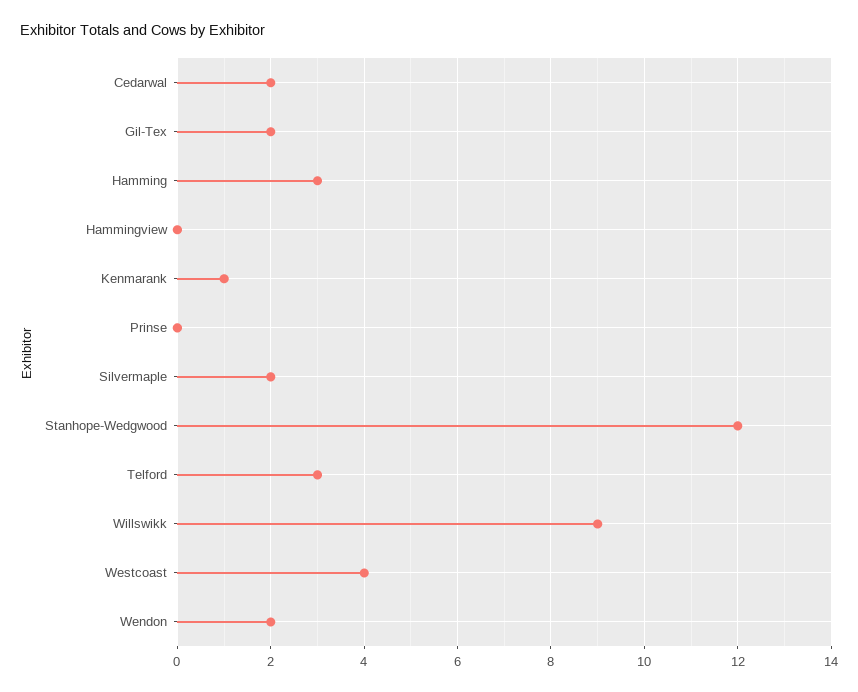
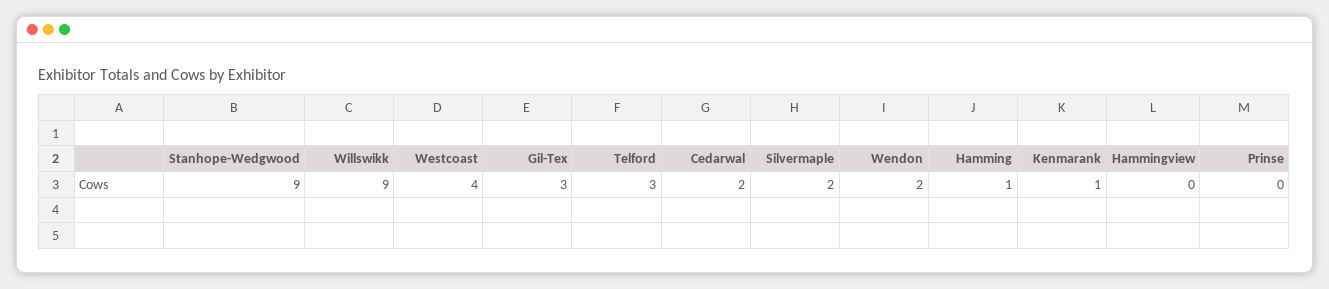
  {
    "Cedarwal": 2,
-   "Gil-Tex": 2,
+   "Gil-Tex": 3,
-   "Hamming": 3,
+   "Hamming": 1,
    "Hammingview": 0,
    "Kenmarank": 1,
    "Prinse": 0,
    "Silvermaple": 2,
-   "Stanhope-Wedgwood": 12,
+   "Stanhope-Wedgwood": 9,
    "Telford": 3,
    "Willswikk": 9,
    "Westcoast": 4,
    "Wendon": 2
  }

